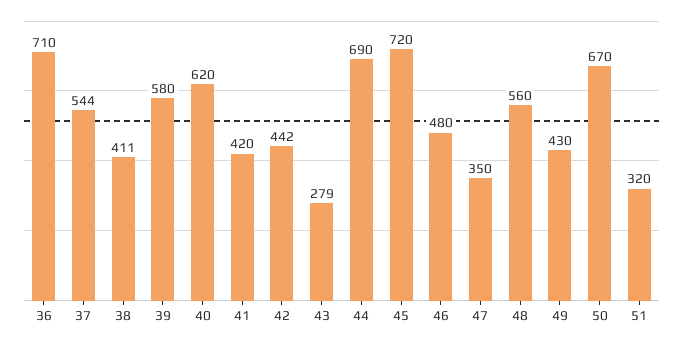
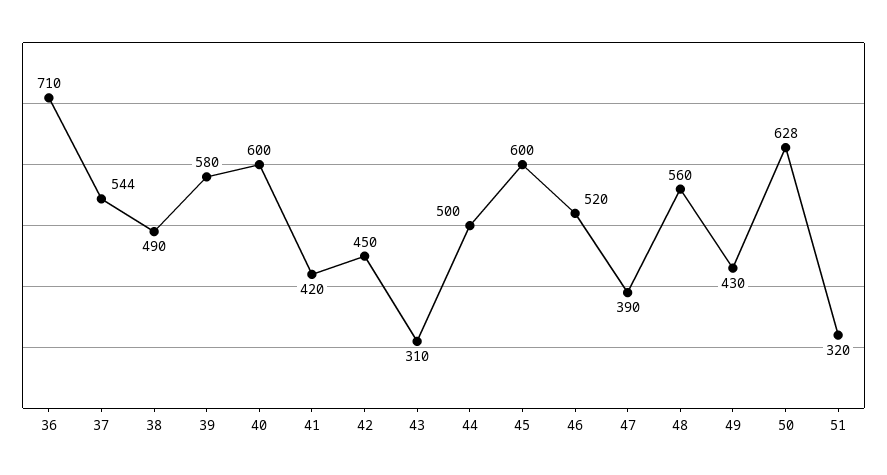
  {
    "36": 710,
    "37": 544,
-   "38": 411,
+   "38": 490,
    "39": 580,
-   "40": 620,
+   "40": 600,
    "41": 420,
-   "42": 442,
+   "42": 450,
-   "43": 279,
+   "43": 310,
-   "44": 690,
+   "44": 500,
-   "45": 720,
+   "45": 600,
-   "46": 480,
+   "46": 520,
-   "47": 350,
+   "47": 390,
    "48": 560,
    "49": 430,
-   "50": 670,
+   "50": 628,
    "51": 320
  }

